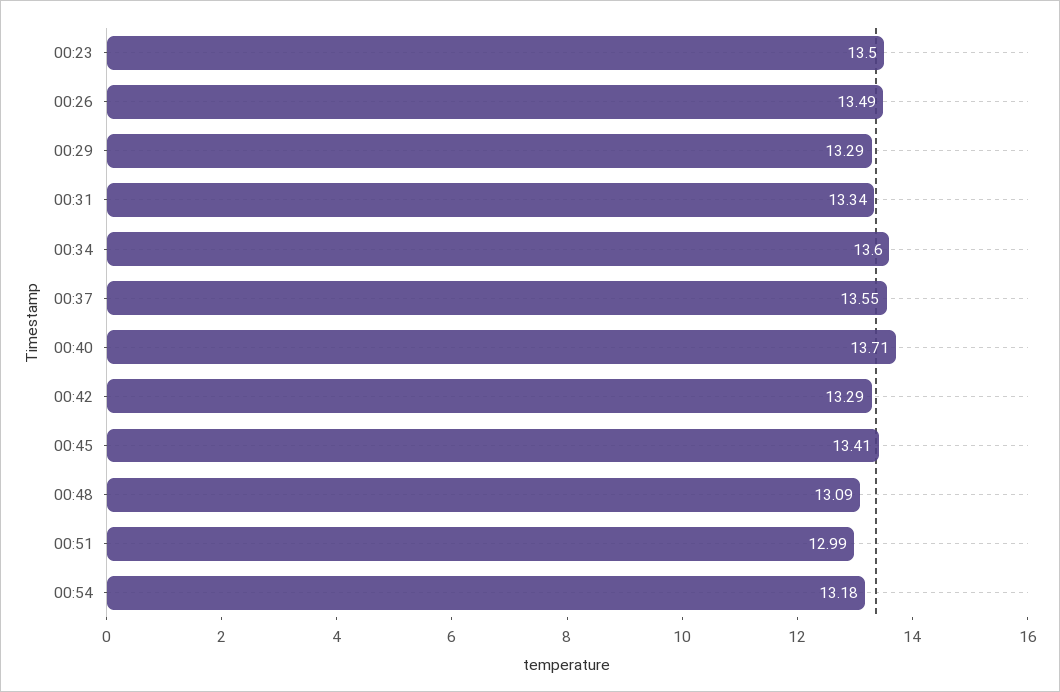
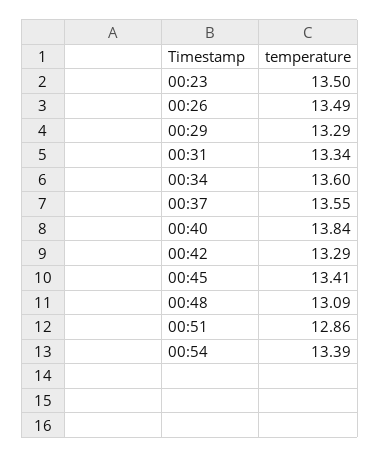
  {
    "00:23": 13.5,
    "00:26": 13.49,
    "00:29": 13.29,
    "00:31": 13.34,
    "00:34": 13.6,
    "00:37": 13.55,
-   "00:40": 13.71,
+   "00:40": 13.84,
    "00:42": 13.29,
    "00:45": 13.41,
    "00:48": 13.09,
-   "00:51": 12.99,
+   "00:51": 12.86,
-   "00:54": 13.18
+   "00:54": 13.39
  }

